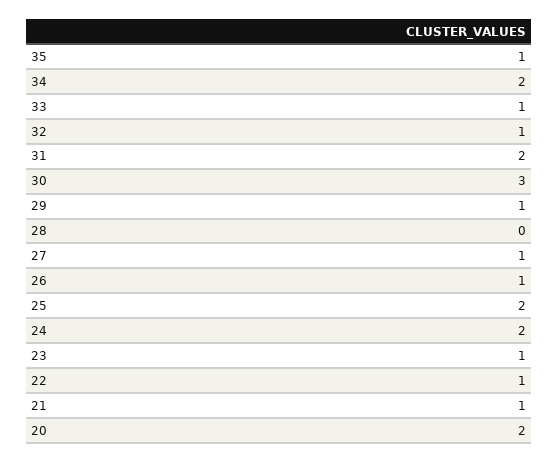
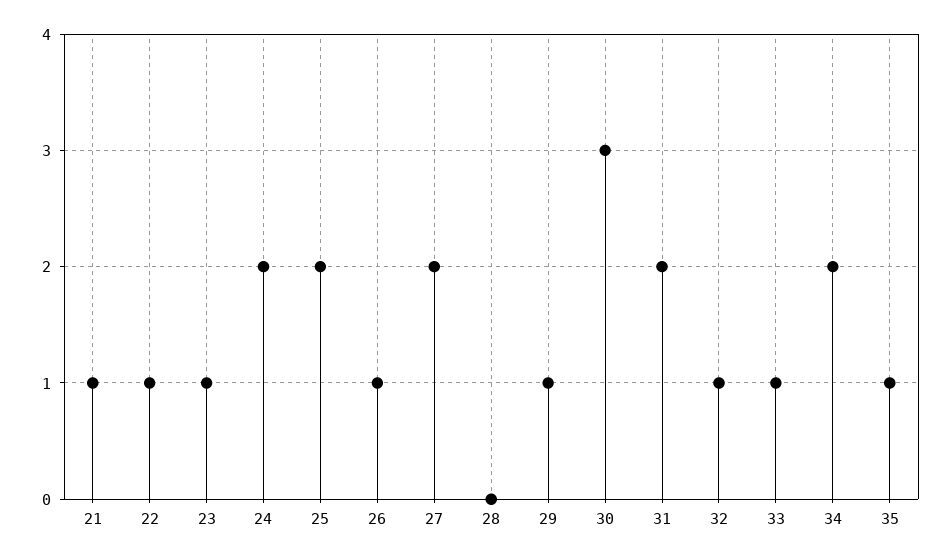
  {
    "35": 1,
    "34": 2,
    "33": 1,
    "32": 1,
    "31": 2,
    "30": 3,
    "29": 1,
    "28": 0,
-   "27": 1,
+   "27": 2,
    "26": 1,
    "25": 2,
    "24": 2,
    "23": 1,
    "22": 1,
-   "21": 1,
+   "21": 1
-   "20": 2
  }

